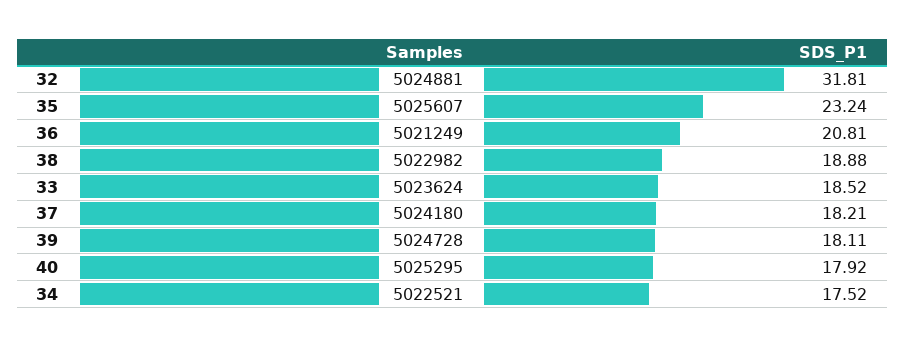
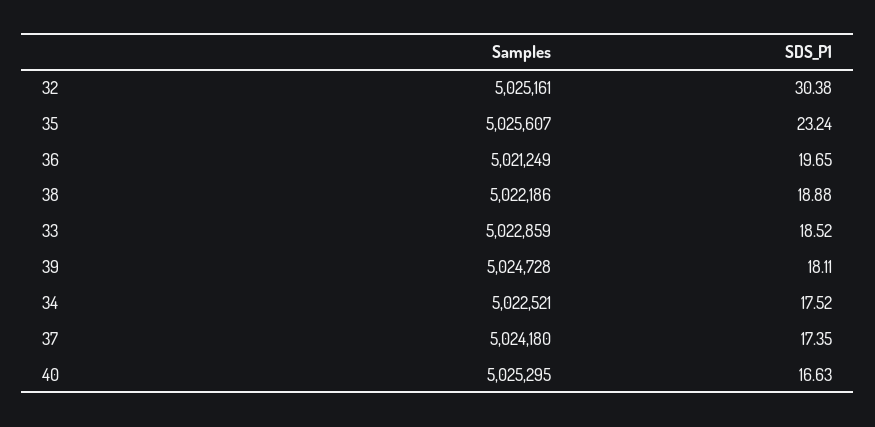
  {
    "Samples": {
-     "32": 5024881,
+     "32": 5025161,
      "35": 5025607,
      "36": 5021249,
-     "38": 5022982,
+     "38": 5022186,
-     "33": 5023624,
+     "33": 5022859,
      "37": 5024180,
      "39": 5024728,
      "40": 5025295,
      "34": 5022521
    },
    "SDS_P1": {
-     "32": 31.81,
+     "32": 30.38,
      "35": 23.24,
-     "36": 20.81,
+     "36": 19.65,
      "38": 18.88,
      "33": 18.52,
-     "37": 18.21,
+     "37": 17.35,
      "39": 18.11,
-     "40": 17.92,
+     "40": 16.63,
      "34": 17.52
    }
  }

